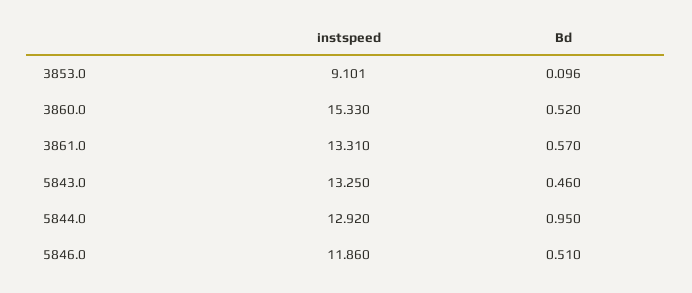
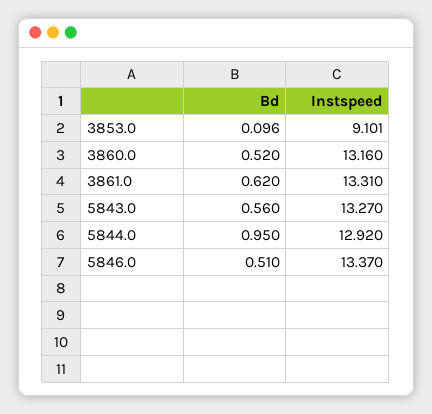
  {
    "instspeed": {
      "3853.0": 9.101,
-     "3860.0": 15.33,
+     "3860.0": 13.16,
      "3861.0": 13.31,
-     "5843.0": 13.25,
+     "5843.0": 13.27,
      "5844.0": 12.92,
-     "5846.0": 11.86
+     "5846.0": 13.37
    },
    "Bd": {
      "3853.0": 0.096,
      "3860.0": 0.52,
-     "3861.0": 0.57,
+     "3861.0": 0.62,
-     "5843.0": 0.46,
+     "5843.0": 0.56,
      "5844.0": 0.95,
      "5846.0": 0.51
    }
  }

